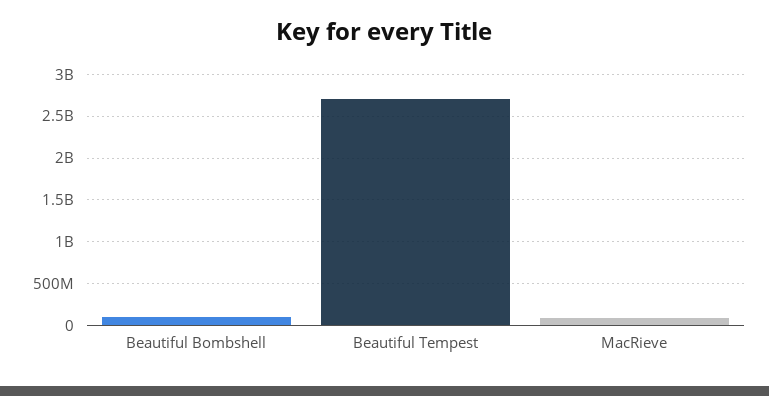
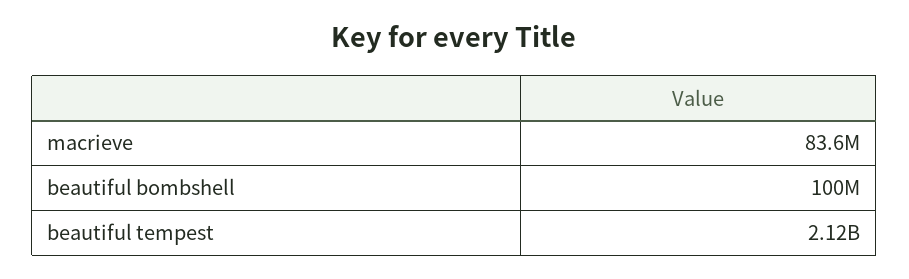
  {
    "Beautiful Bombshell": 100000000,
-   "Beautiful Tempest": 2700000000,
+   "Beautiful Tempest": 2120000000,
    "MacRieve": 83600000
  }

